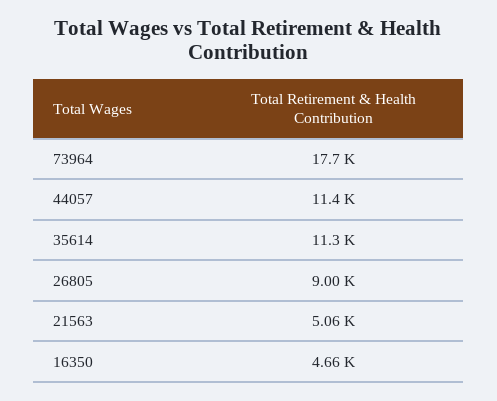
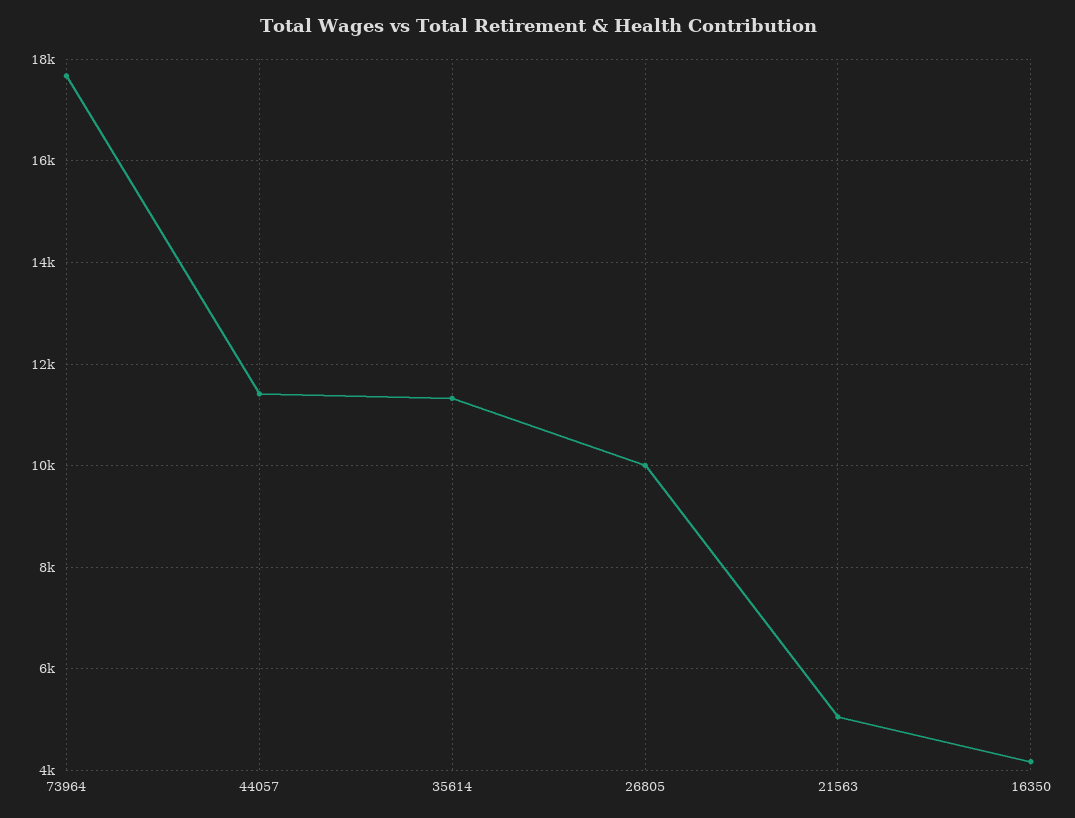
  {
    "73964": 17700,
    "44057": 11400,
    "35614": 11300,
-   "26805": 9000,
+   "26805": 10000,
    "21563": 5060,
-   "16350": 4660
+   "16350": 4200
  }

